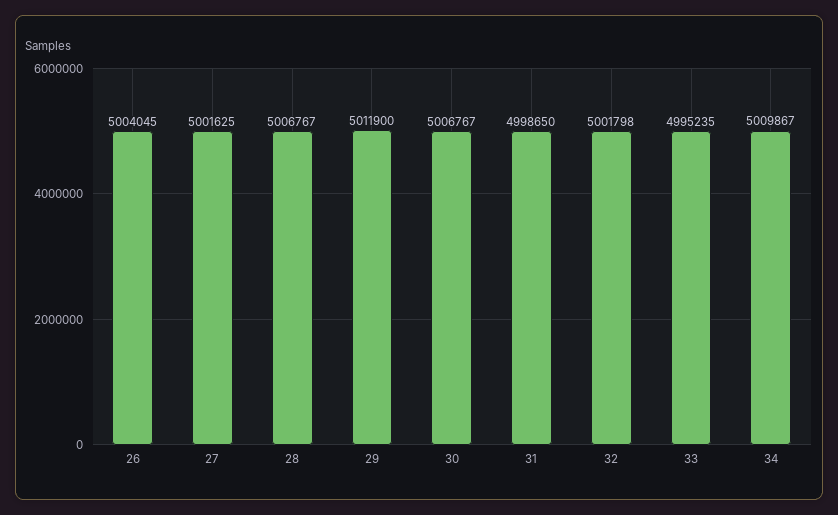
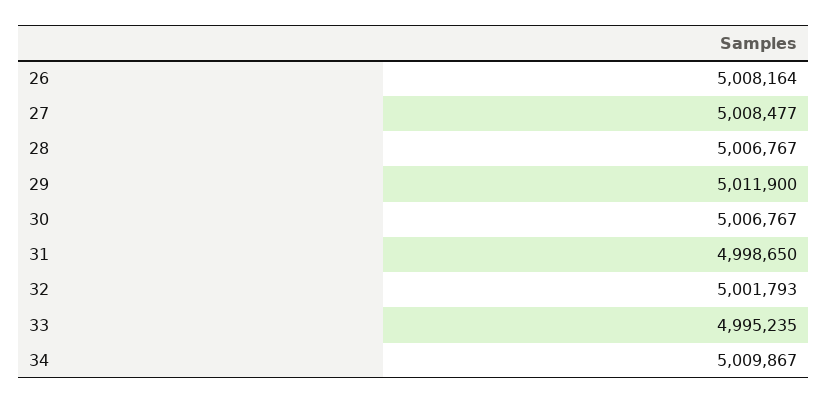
  {
-   "26": 5004045,
+   "26": 5008164,
-   "27": 5001625,
+   "27": 5008477,
    "28": 5006767,
    "29": 5011900,
    "30": 5006767,
    "31": 4998650,
-   "32": 5001798,
+   "32": 5001793,
    "33": 4995235,
    "34": 5009867
  }

